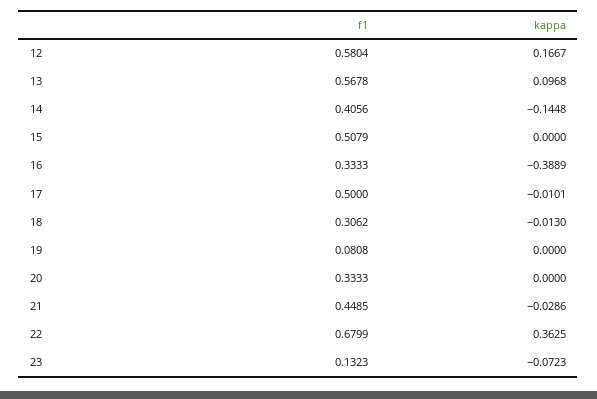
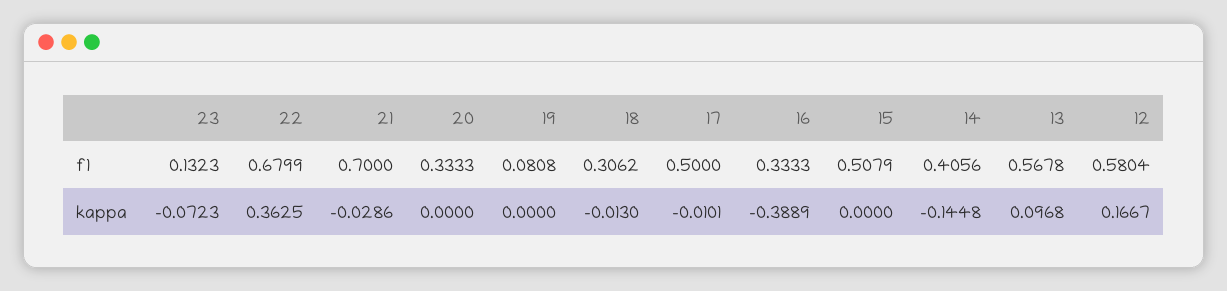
  {
    "f1": {
      "12": 0.5804,
      "13": 0.5678,
      "14": 0.4056,
      "15": 0.5079,
      "16": 0.3333,
      "17": 0.5,
      "18": 0.3062,
      "19": 0.0808,
      "20": 0.3333,
-     "21": 0.4485,
+     "21": 0.7,
      "22": 0.6799,
      "23": 0.1323
    },
    "kappa": {
      "12": 0.1667,
      "13": 0.0968,
      "14": -0.1448,
      "15": 0,
      "16": -0.3889,
      "17": -0.0101,
      "18": -0.013,
      "19": 0,
      "20": 0,
      "21": -0.0286,
      "22": 0.3625,
      "23": -0.0723
    }
  }

